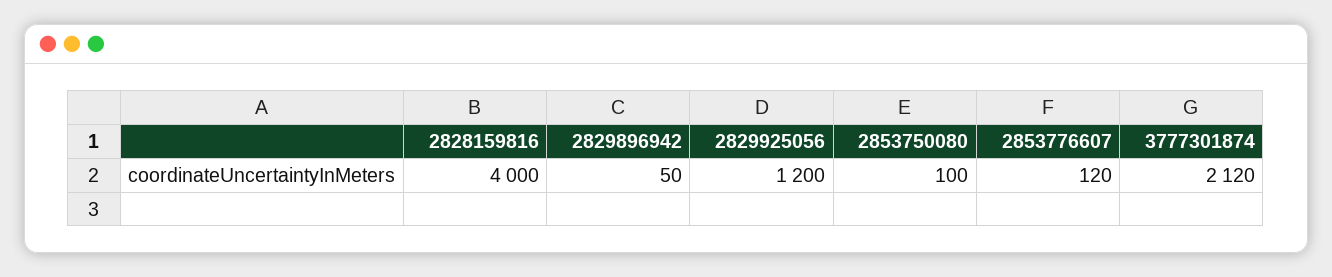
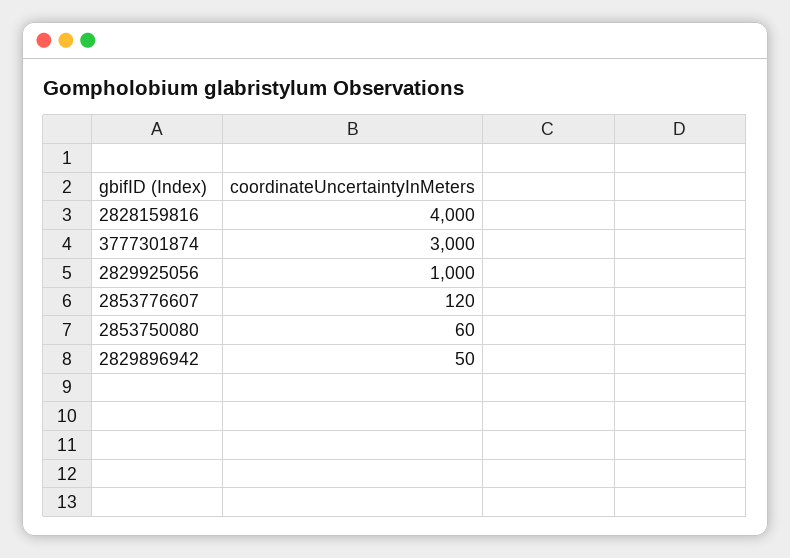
  {
    "2828159816": 4000,
    "2829896942": 50,
-   "2829925056": 1200,
+   "2829925056": 1000,
-   "2853750080": 100,
+   "2853750080": 60,
    "2853776607": 120,
-   "3777301874": 2120
+   "3777301874": 3000
  }

